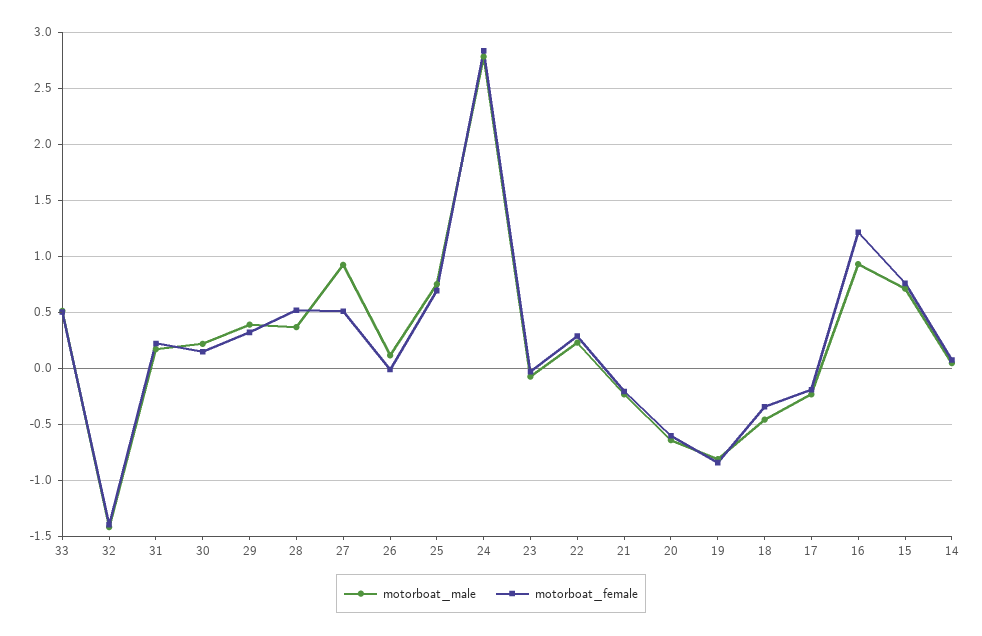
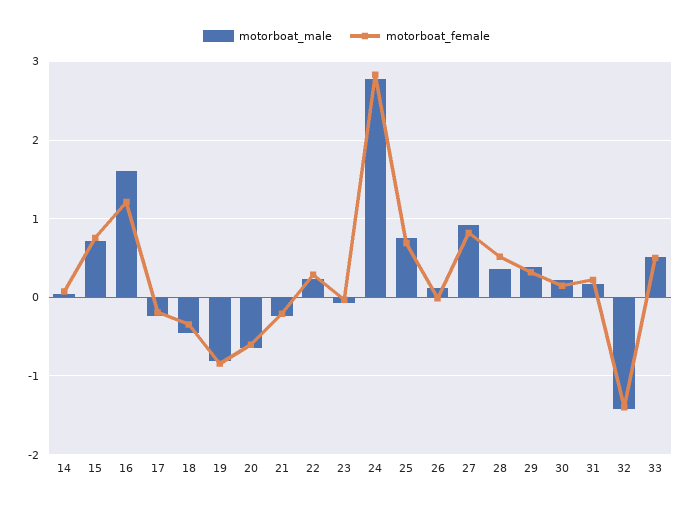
  {
    "motorboat_male": {
      "33": 0.5,
      "32": -1.4,
      "31": 0.2,
      "30": 0.2,
      "29": 0.4,
      "28": 0.4,
      "27": 0.9,
      "26": 0.1,
      "25": 0.8,
      "24": 2.8,
      "23": -0.1,
      "22": 0.2,
      "21": -0.2,
      "20": -0.6,
      "19": -0.8,
      "18": -0.5,
      "17": -0.2,
-     "16": 0.9,
+     "16": 1.6,
      "15": 0.7,
      "14": 0
    },
    "motorboat_female": {
      "33": 0.5,
      "32": -1.4,
      "31": 0.2,
      "30": 0.1,
      "29": 0.3,
      "28": 0.5,
-     "27": 0.5,
+     "27": 0.8,
      "26": 0,
      "25": 0.7,
      "24": 2.8,
      "23": 0,
      "22": 0.3,
      "21": -0.2,
      "20": -0.6,
      "19": -0.8,
      "18": -0.3,
      "17": -0.2,
      "16": 1.2,
      "15": 0.8,
      "14": 0.1
    }
  }

